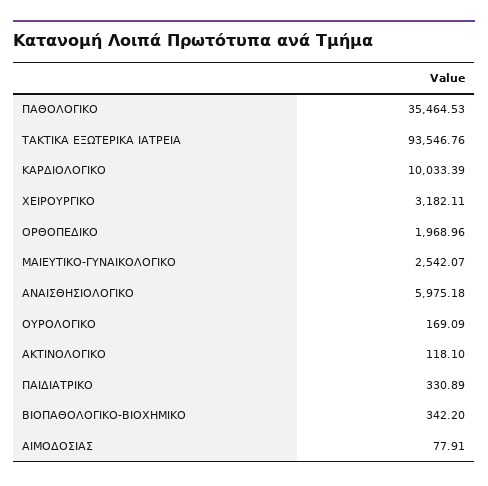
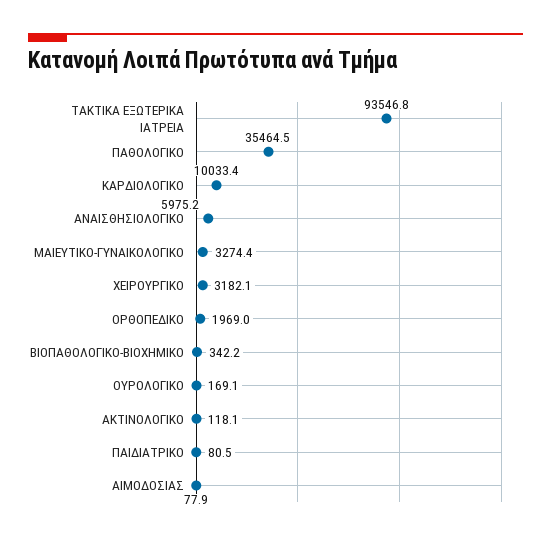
  {
    "ΠΑΘΟΛΟΓΙΚΟ": 35464.53,
    "ΤΑΚΤΙΚΑ ΕΞΩΤΕΡΙΚΑ ΙΑΤΡΕΙΑ": 93546.76,
    "ΚΑΡΔΙΟΛΟΓΙΚΟ": 10033.39,
    "ΧΕΙΡΟΥΡΓΙΚΟ": 3182.11,
    "ΟΡΘΟΠΕΔΙΚΟ": 1968.96,
-   "ΜΑΙΕΥΤΙΚΟ-ΓΥΝΑΙΚΟΛΟΓΙΚΟ": 2542.07,
+   "ΜΑΙΕΥΤΙΚΟ-ΓΥΝΑΙΚΟΛΟΓΙΚΟ": 3274.4,
    "ΑΝΑΙΣΘΗΣΙΟΛΟΓΙΚΟ": 5975.18,
    "ΟΥΡΟΛΟΓΙΚΟ": 169.09,
    "ΑΚΤΙΝΟΛΟΓΙΚΟ": 118.1,
-   "ΠΑΙΔΙΑΤΡΙΚΟ": 330.89,
+   "ΠΑΙΔΙΑΤΡΙΚΟ": 80.5,
    "ΒΙΟΠΑΘΟΛΟΓΙΚΟ-ΒΙΟΧΗΜΙΚΟ": 342.2,
    "ΑΙΜΟΔΟΣΙΑΣ": 77.91
  }

